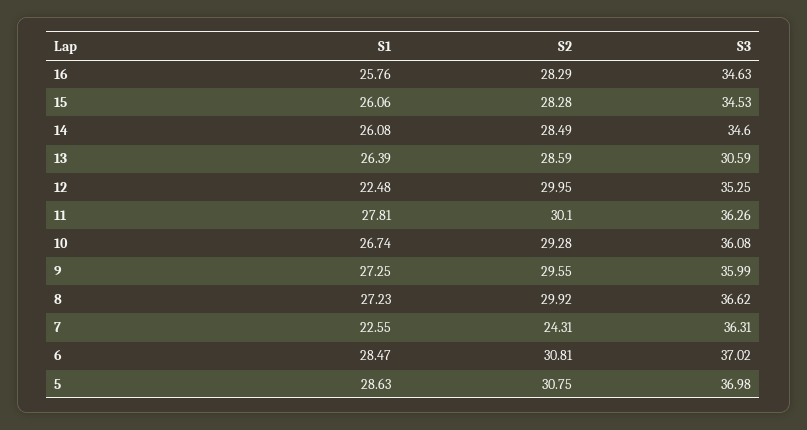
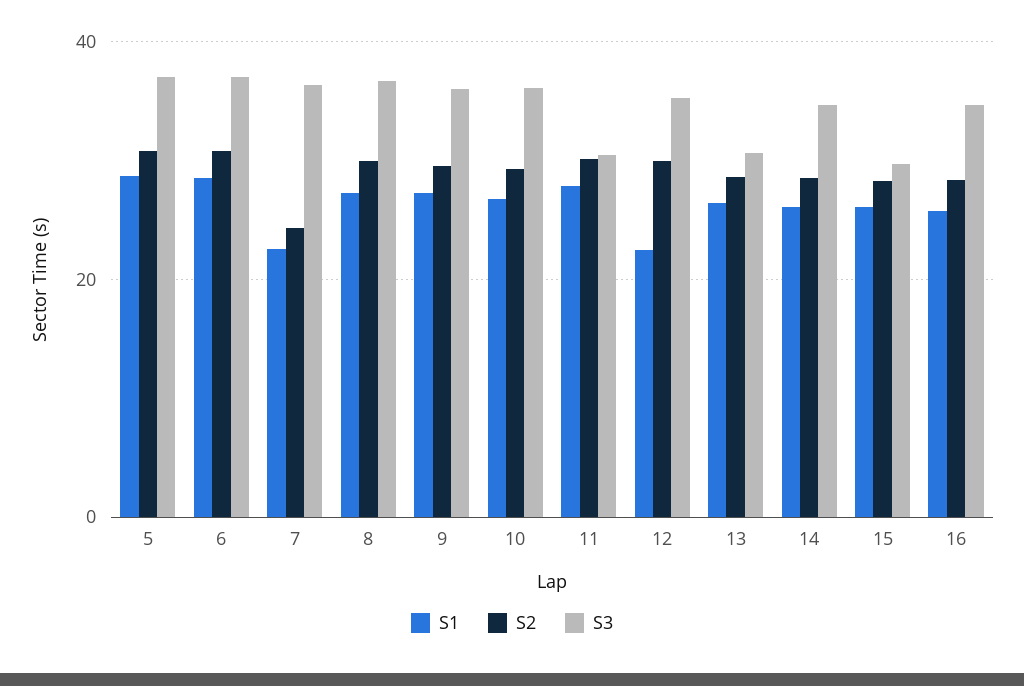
  {
    "S1": {
      "16": 25.76,
      "15": 26.06,
      "14": 26.08,
      "13": 26.39,
      "12": 22.48,
      "11": 27.81,
      "10": 26.74,
      "9": 27.25,
      "8": 27.23,
      "7": 22.55,
      "6": 28.47,
      "5": 28.63
    },
    "S2": {
      "16": 28.29,
      "15": 28.28,
      "14": 28.49,
      "13": 28.59,
      "12": 29.95,
      "11": 30.1,
      "10": 29.28,
      "9": 29.55,
      "8": 29.92,
      "7": 24.31,
      "6": 30.81,
      "5": 30.75
    },
    "S3": {
      "16": 34.63,
-     "15": 34.53,
+     "15": 30,
      "14": 34.6,
      "13": 30.59,
      "12": 35.25,
-     "11": 36.26,
+     "11": 30,
      "10": 36.08,
      "9": 35.99,
      "8": 36.62,
      "7": 36.31,
      "6": 37.02,
      "5": 36.98
    }
  }

